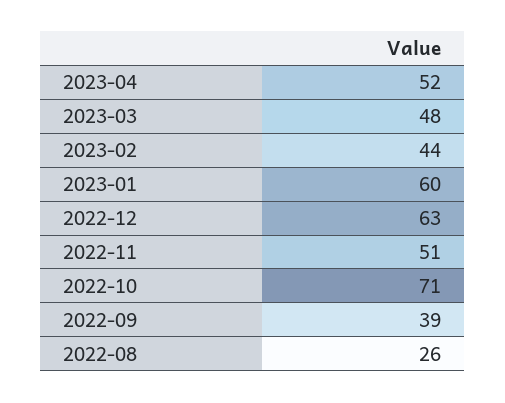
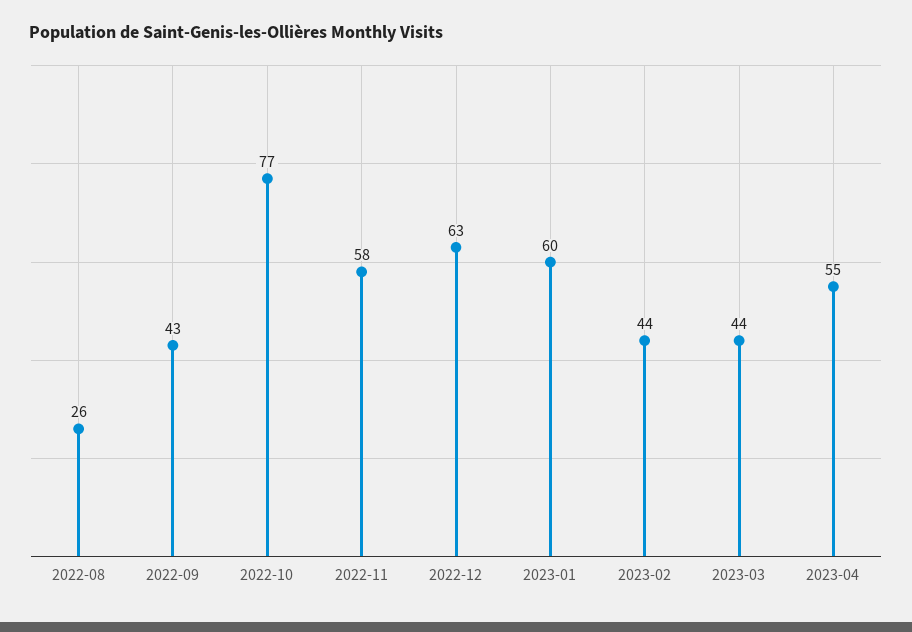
  {
-   "2023-04": 52,
+   "2023-04": 55,
-   "2023-03": 48,
+   "2023-03": 44,
    "2023-02": 44,
    "2023-01": 60,
    "2022-12": 63,
-   "2022-11": 51,
+   "2022-11": 58,
-   "2022-10": 71,
+   "2022-10": 77,
-   "2022-09": 39,
+   "2022-09": 43,
    "2022-08": 26
  }

